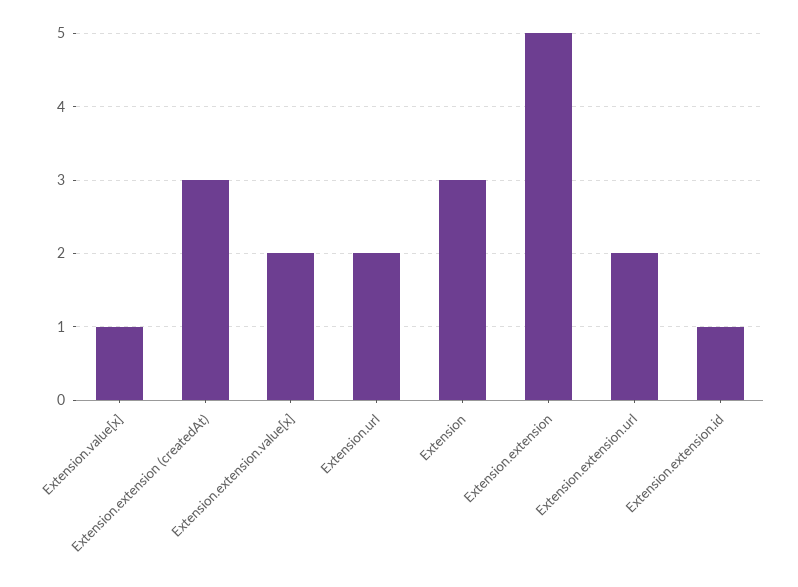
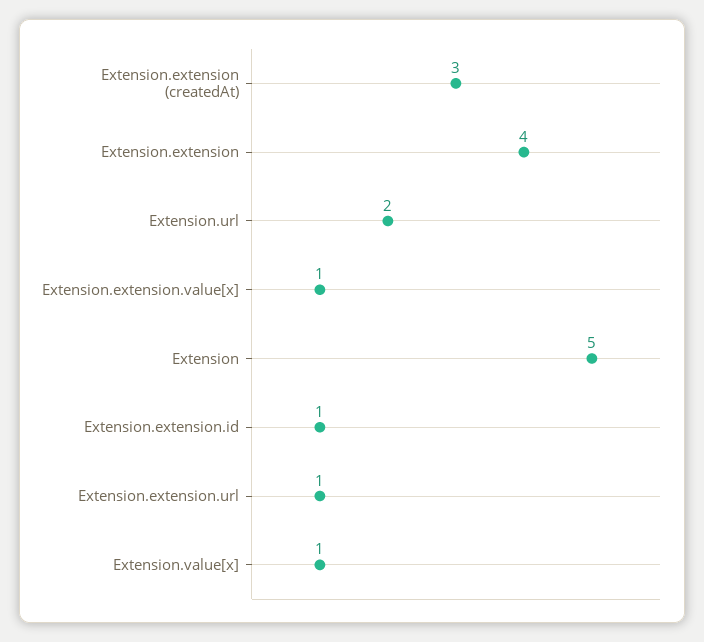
  {
    "Extension.value[x]": 1,
    "Extension.extension (createdAt)": 3,
-   "Extension.extension.value[x]": 2,
+   "Extension.extension.value[x]": 1,
    "Extension.url": 2,
-   "Extension": 3,
+   "Extension": 5,
-   "Extension.extension": 5,
+   "Extension.extension": 4,
-   "Extension.extension.url": 2,
+   "Extension.extension.url": 1,
    "Extension.extension.id": 1
  }

